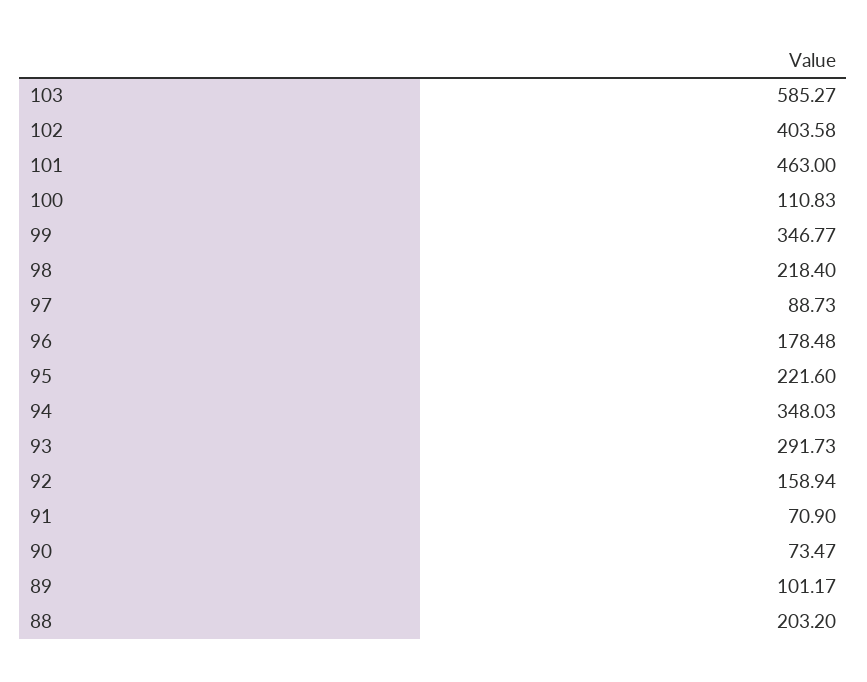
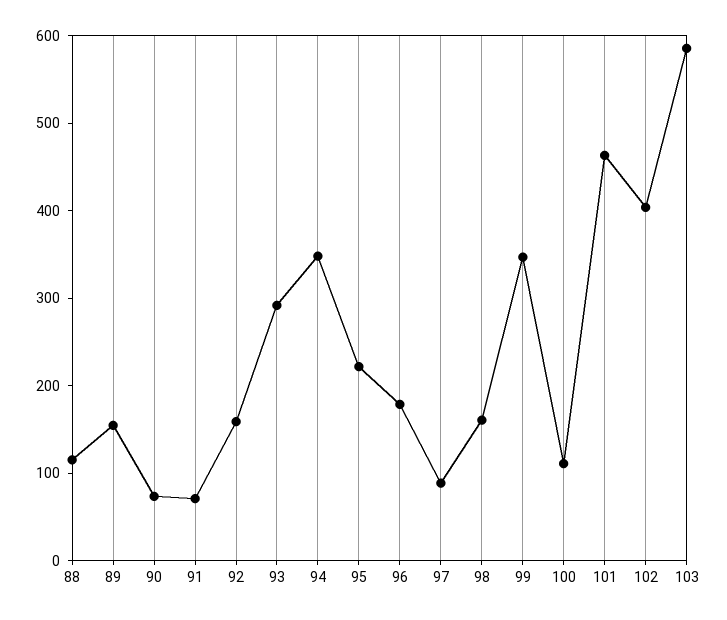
  {
    "103": 585.27,
    "102": 403.58,
    "101": 463,
    "100": 110.83,
    "99": 346.77,
-   "98": 218.4,
+   "98": 160,
    "97": 88.73,
    "96": 178.48,
    "95": 221.6,
    "94": 348.03,
    "93": 291.73,
    "92": 158.94,
    "91": 70.9,
    "90": 73.47,
-   "89": 101.17,
+   "89": 160,
-   "88": 203.2
+   "88": 120
  }

